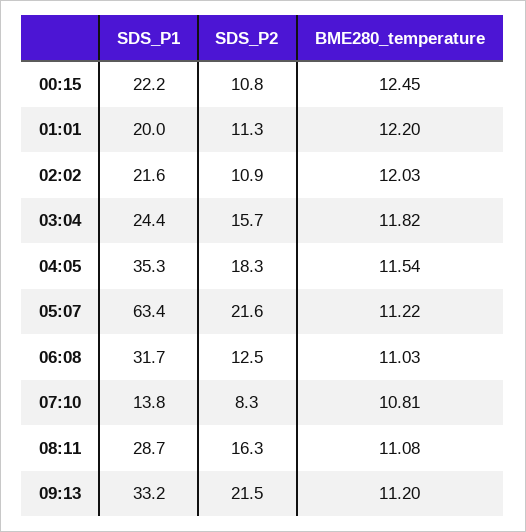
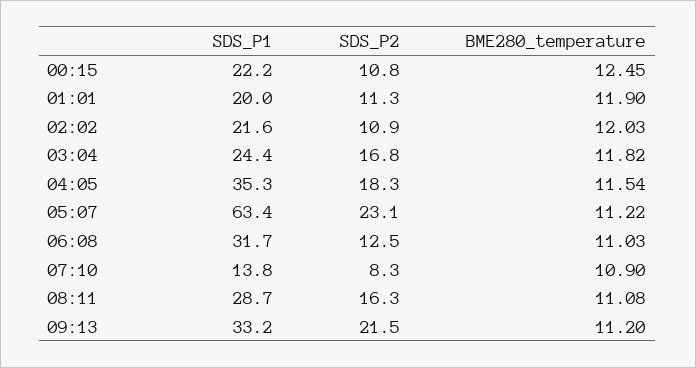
  {
    "SDS_P1": {
      "00:15": 22.2,
      "01:01": 20,
      "02:02": 21.6,
      "03:04": 24.4,
      "04:05": 35.3,
      "05:07": 63.4,
      "06:08": 31.7,
      "07:10": 13.8,
      "08:11": 28.7,
      "09:13": 33.2
    },
    "SDS_P2": {
      "00:15": 10.8,
      "01:01": 11.3,
      "02:02": 10.9,
-     "03:04": 15.7,
+     "03:04": 16.8,
      "04:05": 18.3,
-     "05:07": 21.6,
+     "05:07": 23.1,
      "06:08": 12.5,
      "07:10": 8.3,
      "08:11": 16.3,
      "09:13": 21.5
    },
    "BME280_temperature": {
      "00:15": 12.45,
-     "01:01": 12.2,
+     "01:01": 11.9,
      "02:02": 12.03,
      "03:04": 11.82,
      "04:05": 11.54,
      "05:07": 11.22,
      "06:08": 11.03,
-     "07:10": 10.81,
+     "07:10": 10.9,
      "08:11": 11.08,
      "09:13": 11.2
    }
  }

